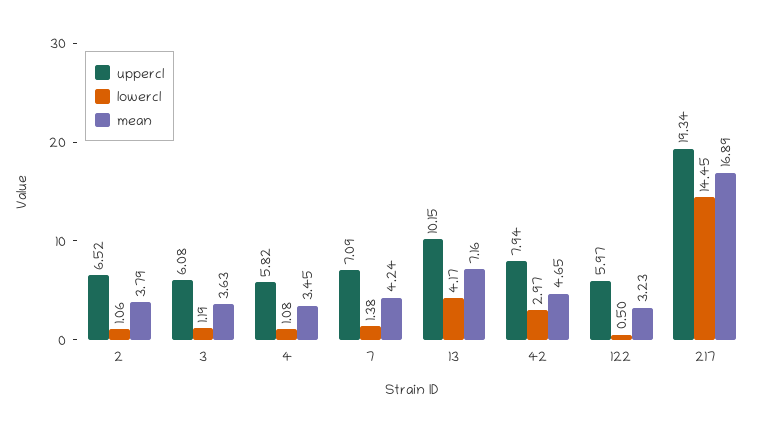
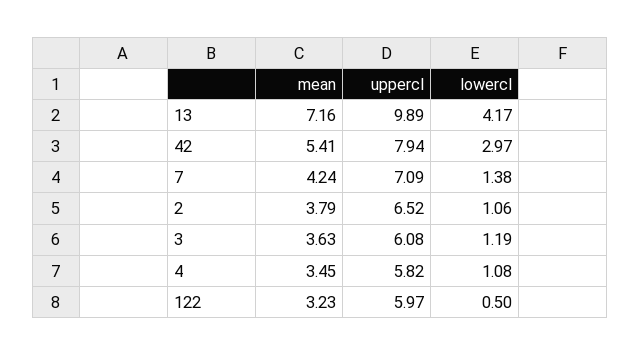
  {
    "uppercl": {
      "2": 6.52,
      "3": 6.08,
      "4": 5.82,
      "7": 7.09,
-     "13": 10.15,
+     "13": 9.89,
      "42": 7.94,
-     "122": 5.97,
+     "122": 5.97
-     "217": 19.34
    },
    "lowercl": {
      "2": 1.06,
      "3": 1.19,
      "4": 1.08,
      "7": 1.38,
      "13": 4.17,
      "42": 2.97,
-     "122": 0.5,
+     "122": 0.5
-     "217": 14.45
    },
    "mean": {
      "2": 3.79,
      "3": 3.63,
      "4": 3.45,
      "7": 4.24,
      "13": 7.16,
-     "42": 4.65,
+     "42": 5.41,
-     "122": 3.23,
+     "122": 3.23
-     "217": 16.89
    }
  }

